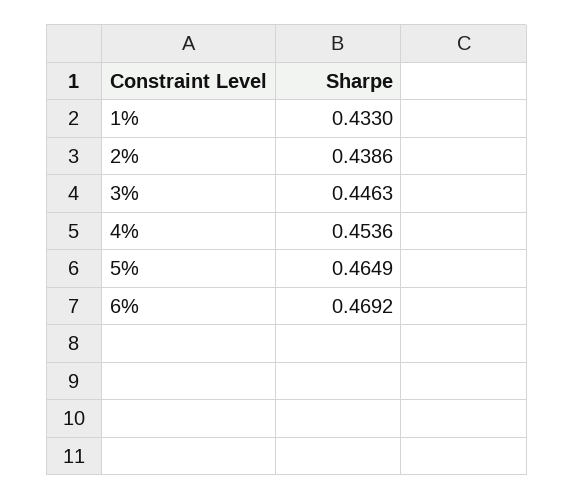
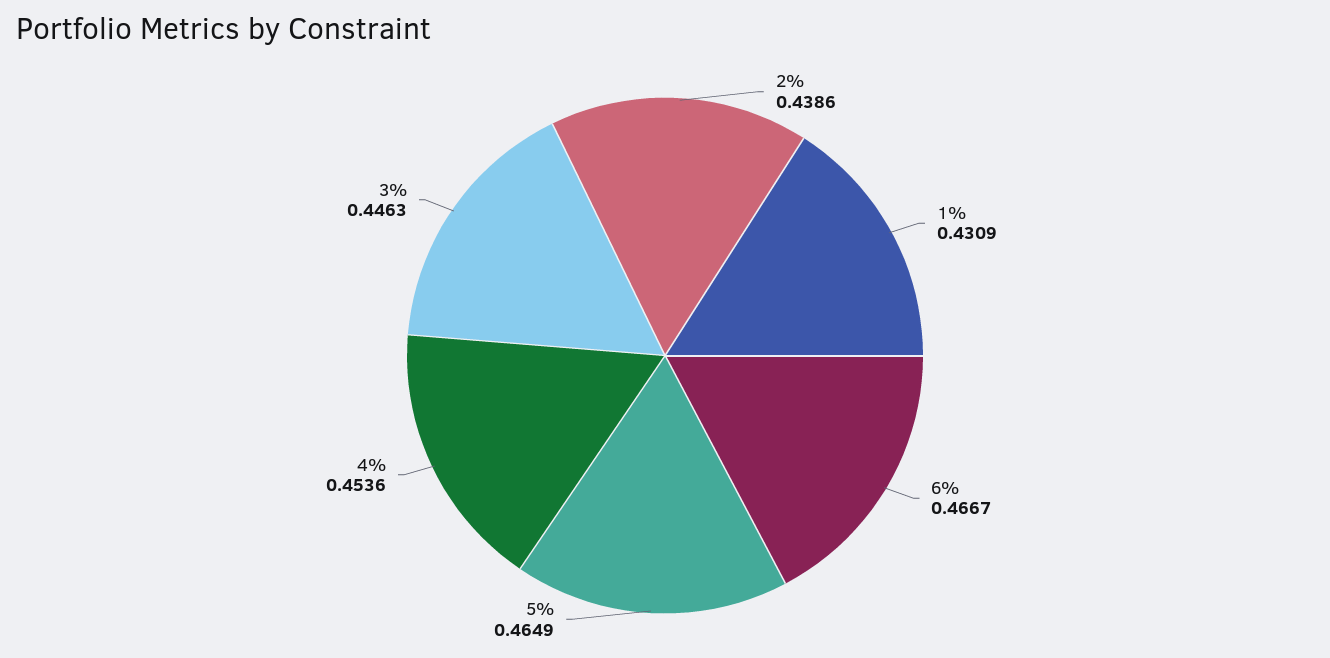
  {
-   "1%": 0.433,
+   "1%": 0.4309,
    "2%": 0.4386,
    "3%": 0.4463,
    "4%": 0.4536,
    "5%": 0.4649,
-   "6%": 0.4692
+   "6%": 0.4667
  }

